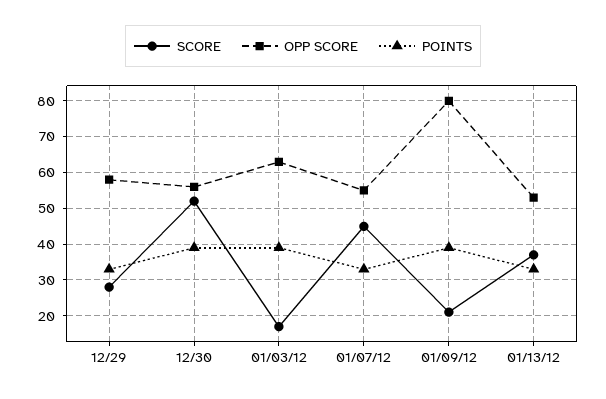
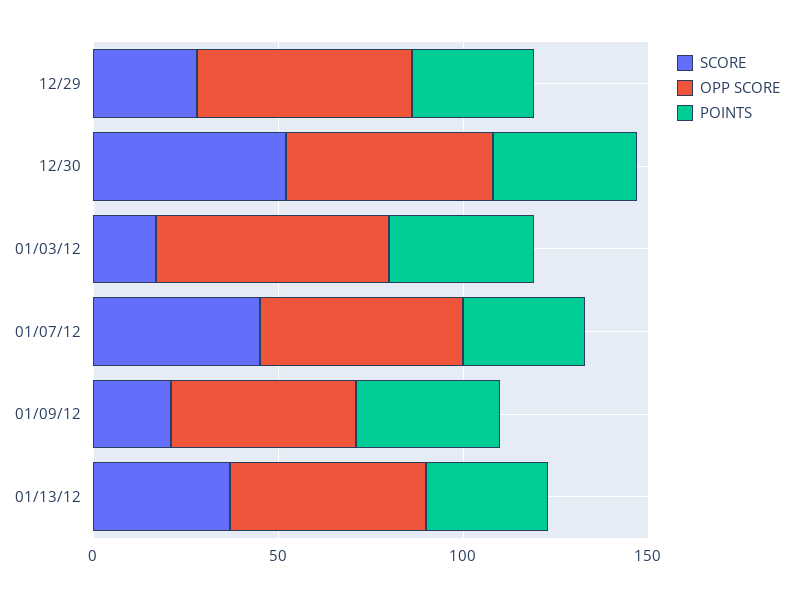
  {
    "SCORE": {
      "12/29": 30,
      "12/30": 50,
      "01/03/12": 15,
      "01/07/12": 45,
      "01/09/12": 20,
      "01/13/12": 35
    },
    "OPP SCORE": {
      "12/29": 60,
      "12/30": 55,
      "01/03/12": 65,
      "01/07/12": 55,
-     "01/09/12": 80,
+     "01/09/12": 50,
      "01/13/12": 55
    },
    "POINTS": {
      "12/29": 35,
      "12/30": 40,
      "01/03/12": 40,
      "01/07/12": 35,
      "01/09/12": 40,
      "01/13/12": 35
    }
  }

